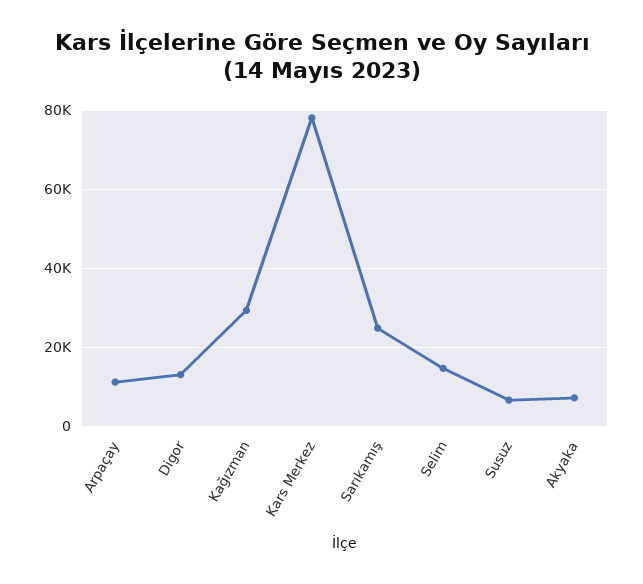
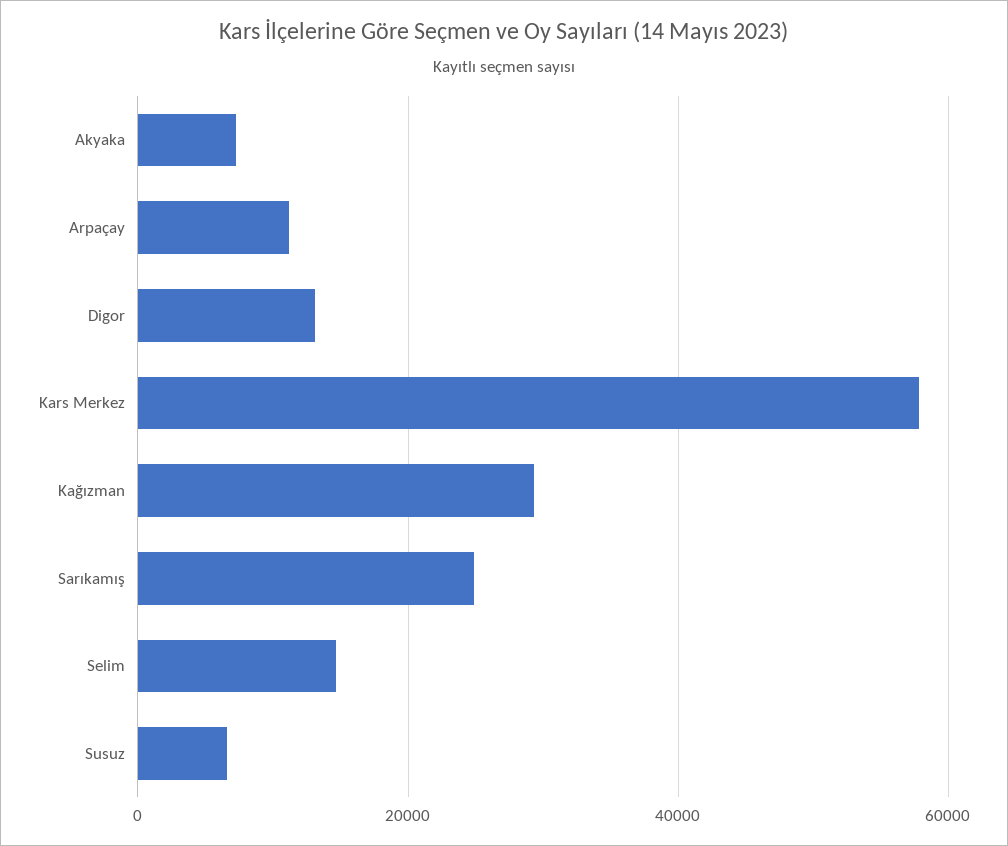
  {
    "Arpaçay": 12000,
    "Digor": 14000,
    "Kağızman": 30000,
-   "Kars Merkez": 78000,
+   "Kars Merkez": 58000,
    "Sarıkamış": 24000,
    "Selim": 14000,
    "Susuz": 6000,
    "Akyaka": 8000
  }

